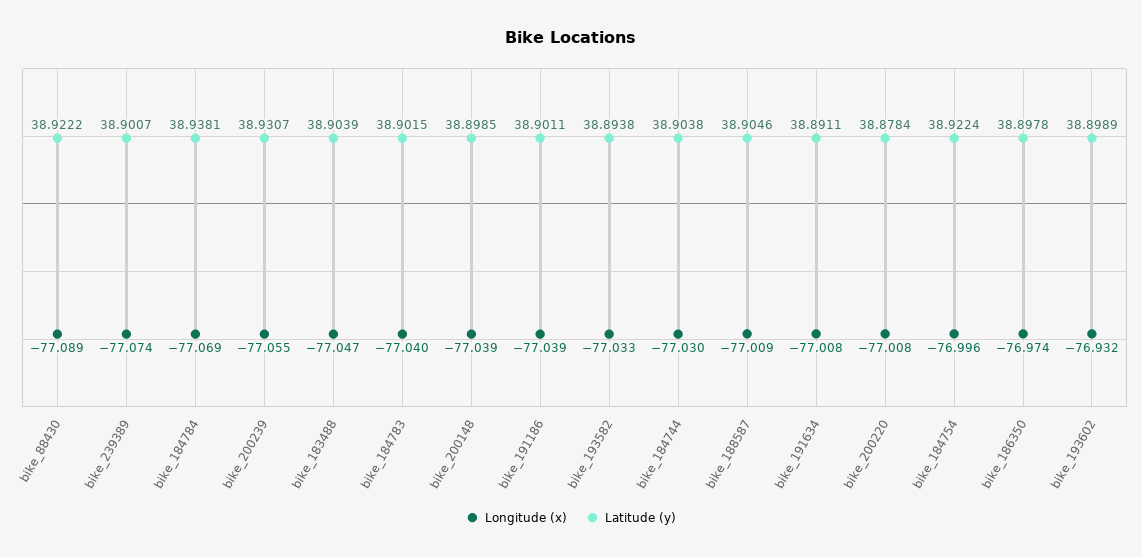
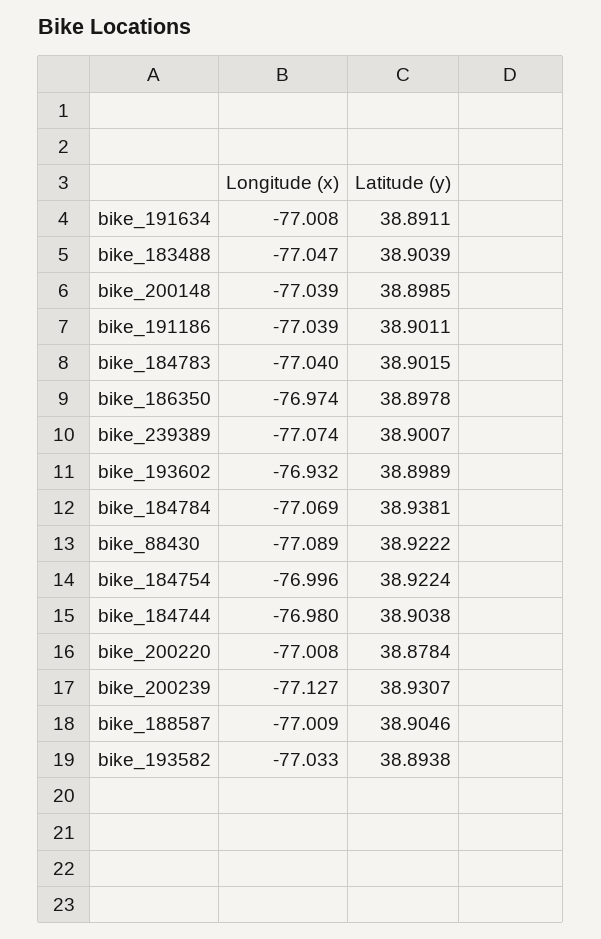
  {
    "Longitude (x)": {
      "bike_88430": -77.089,
      "bike_239389": -77.074,
      "bike_184784": -77.069,
-     "bike_200239": -77.055,
+     "bike_200239": -77.127,
      "bike_183488": -77.047,
      "bike_184783": -77.04,
      "bike_200148": -77.039,
      "bike_191186": -77.039,
      "bike_193582": -77.033,
-     "bike_184744": -77.03,
+     "bike_184744": -76.98,
      "bike_188587": -77.009,
      "bike_191634": -77.008,
      "bike_200220": -77.008,
      "bike_184754": -76.996,
      "bike_186350": -76.974,
      "bike_193602": -76.932
    },
    "Latitude (y)": {
      "bike_88430": 38.9222,
      "bike_239389": 38.9007,
      "bike_184784": 38.9381,
      "bike_200239": 38.9307,
      "bike_183488": 38.9039,
      "bike_184783": 38.9015,
      "bike_200148": 38.8985,
      "bike_191186": 38.9011,
      "bike_193582": 38.8938,
      "bike_184744": 38.9038,
      "bike_188587": 38.9046,
      "bike_191634": 38.8911,
      "bike_200220": 38.8784,
      "bike_184754": 38.9224,
      "bike_186350": 38.8978,
      "bike_193602": 38.8989
    }
  }

